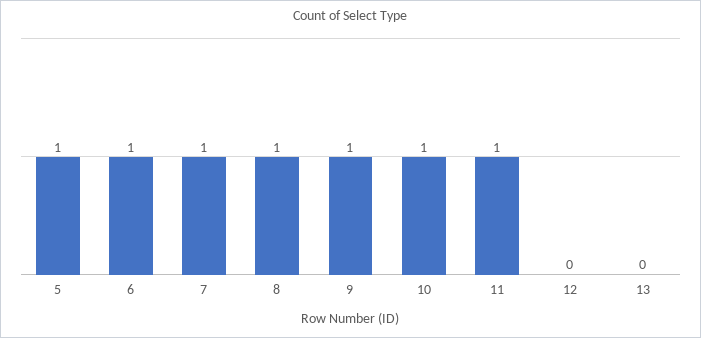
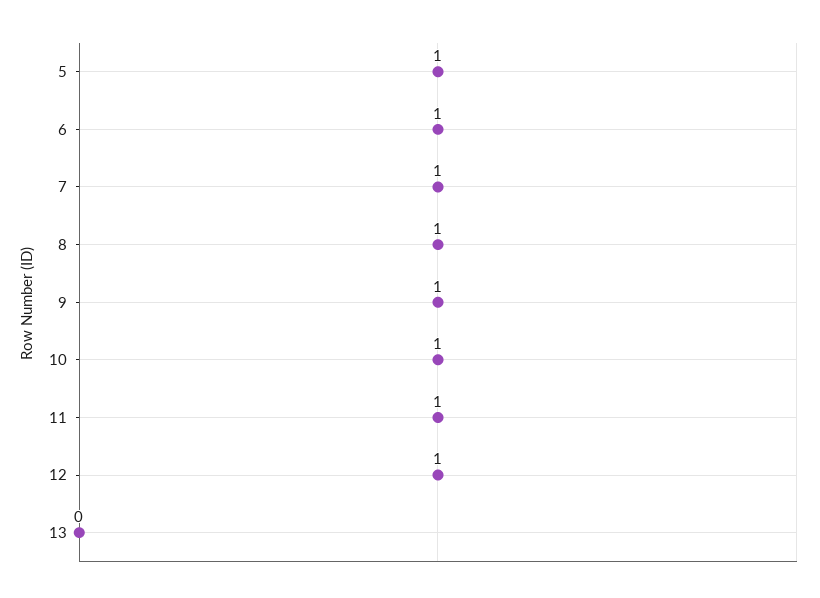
  {
    "5": 1,
    "6": 1,
    "7": 1,
    "8": 1,
    "9": 1,
    "10": 1,
    "11": 1,
-   "12": 0,
+   "12": 1,
    "13": 0
  }

